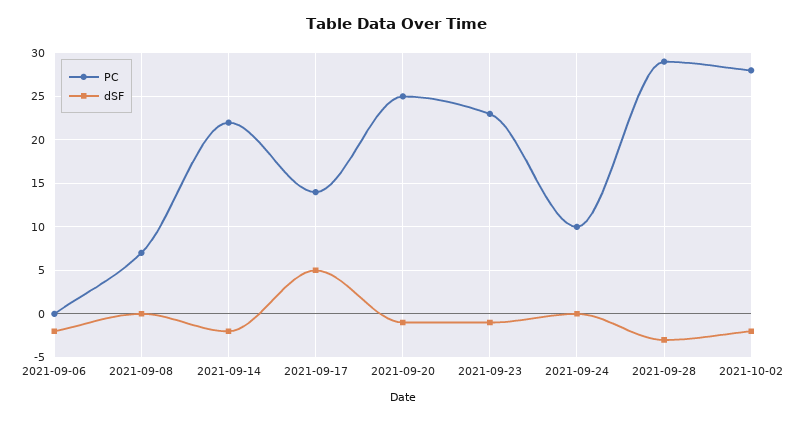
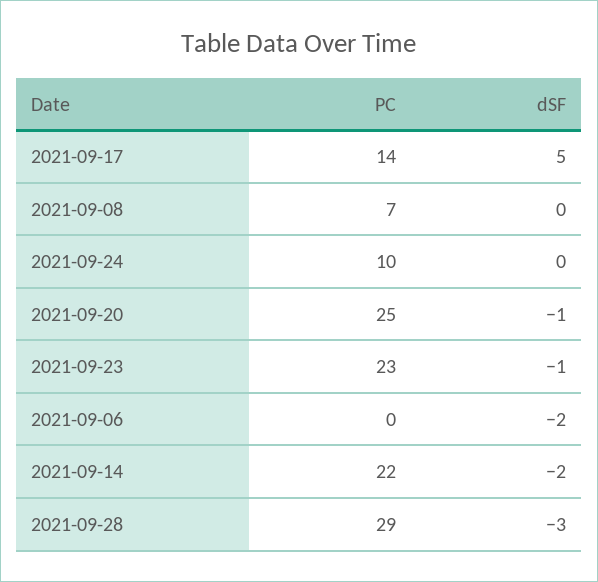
  {
    "PC": {
      "2021-09-06": 0,
      "2021-09-08": 7,
      "2021-09-14": 22,
      "2021-09-17": 14,
      "2021-09-20": 25,
      "2021-09-23": 23,
      "2021-09-24": 10,
-     "2021-09-28": 29,
+     "2021-09-28": 29
-     "2021-10-02": 28
    },
    "dSF": {
      "2021-09-06": -2,
      "2021-09-08": 0,
      "2021-09-14": -2,
      "2021-09-17": 5,
      "2021-09-20": -1,
      "2021-09-23": -1,
      "2021-09-24": 0,
-     "2021-09-28": -3,
+     "2021-09-28": -3
-     "2021-10-02": -2
    }
  }

